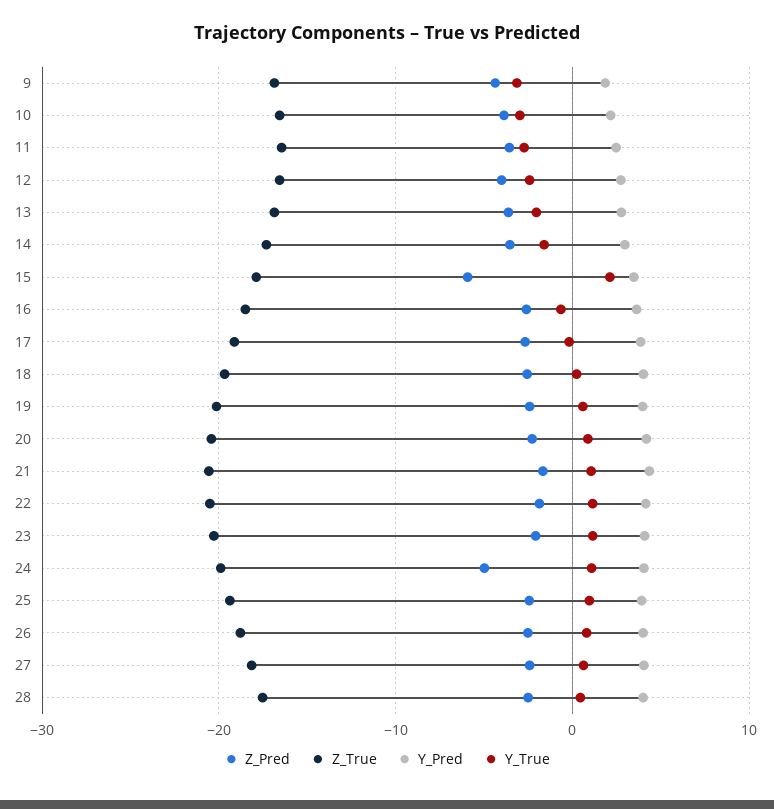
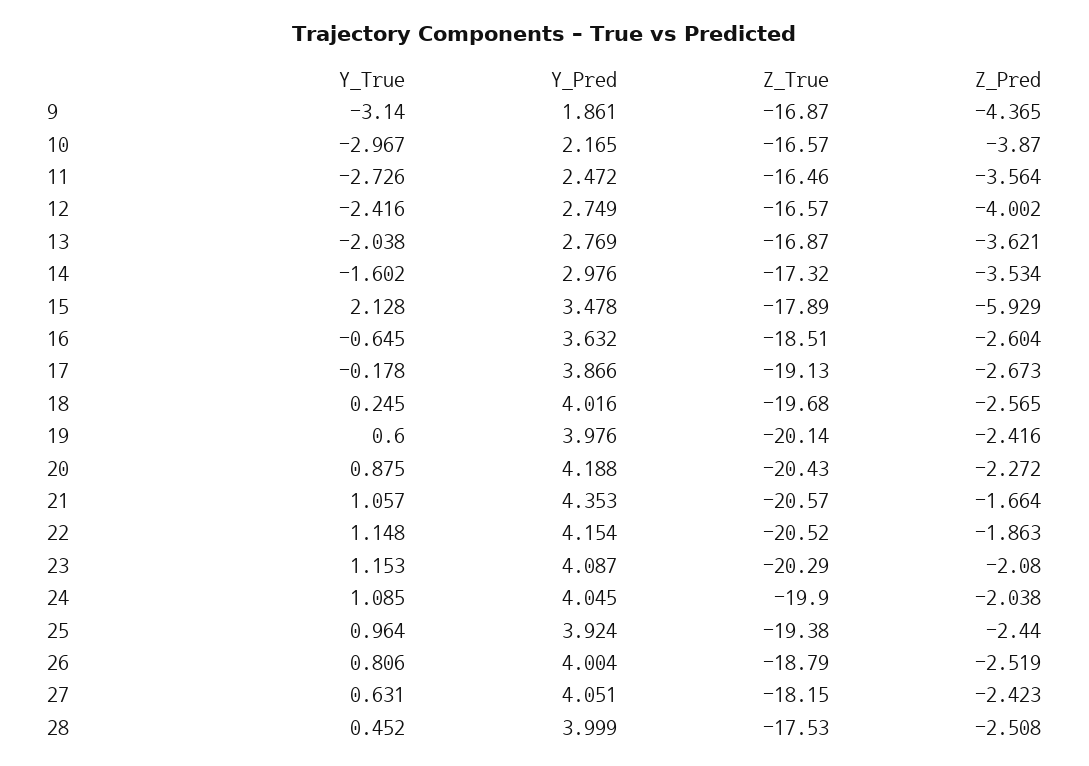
  {
    "Z_Pred": {
      "9": -4.365,
      "10": -3.87,
      "11": -3.564,
      "12": -4.002,
      "13": -3.621,
      "14": -3.534,
      "15": -5.929,
      "16": -2.604,
      "17": -2.673,
      "18": -2.565,
      "19": -2.416,
      "20": -2.272,
      "21": -1.664,
      "22": -1.863,
      "23": -2.08,
-     "24": -5,
+     "24": -2.038,
      "25": -2.44,
      "26": -2.519,
      "27": -2.423,
      "28": -2.508
    },
    "Z_True": {
      "9": -16.87,
      "10": -16.57,
      "11": -16.46,
      "12": -16.57,
      "13": -16.87,
      "14": -17.32,
      "15": -17.89,
      "16": -18.51,
      "17": -19.13,
      "18": -19.68,
      "19": -20.14,
      "20": -20.43,
      "21": -20.57,
      "22": -20.52,
      "23": -20.29,
      "24": -19.9,
      "25": -19.38,
      "26": -18.79,
      "27": -18.15,
      "28": -17.53
    },
    "Y_Pred": {
      "9": 1.861,
      "10": 2.165,
      "11": 2.472,
      "12": 2.749,
      "13": 2.769,
      "14": 2.976,
      "15": 3.478,
      "16": 3.632,
      "17": 3.866,
      "18": 4.016,
      "19": 3.976,
      "20": 4.188,
      "21": 4.353,
      "22": 4.154,
      "23": 4.087,
      "24": 4.045,
      "25": 3.924,
      "26": 4.004,
      "27": 4.051,
      "28": 3.999
    },
    "Y_True": {
      "9": -3.14,
      "10": -2.967,
      "11": -2.726,
      "12": -2.416,
      "13": -2.038,
      "14": -1.602,
      "15": 2.128,
      "16": -0.645,
      "17": -0.178,
      "18": 0.245,
      "19": 0.6,
      "20": 0.875,
      "21": 1.057,
      "22": 1.148,
      "23": 1.153,
      "24": 1.085,
      "25": 0.964,
      "26": 0.806,
      "27": 0.631,
      "28": 0.452
    }
  }

